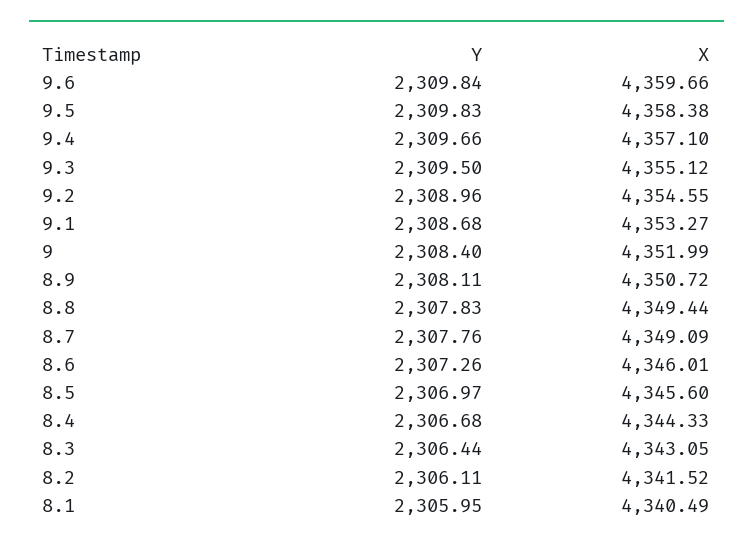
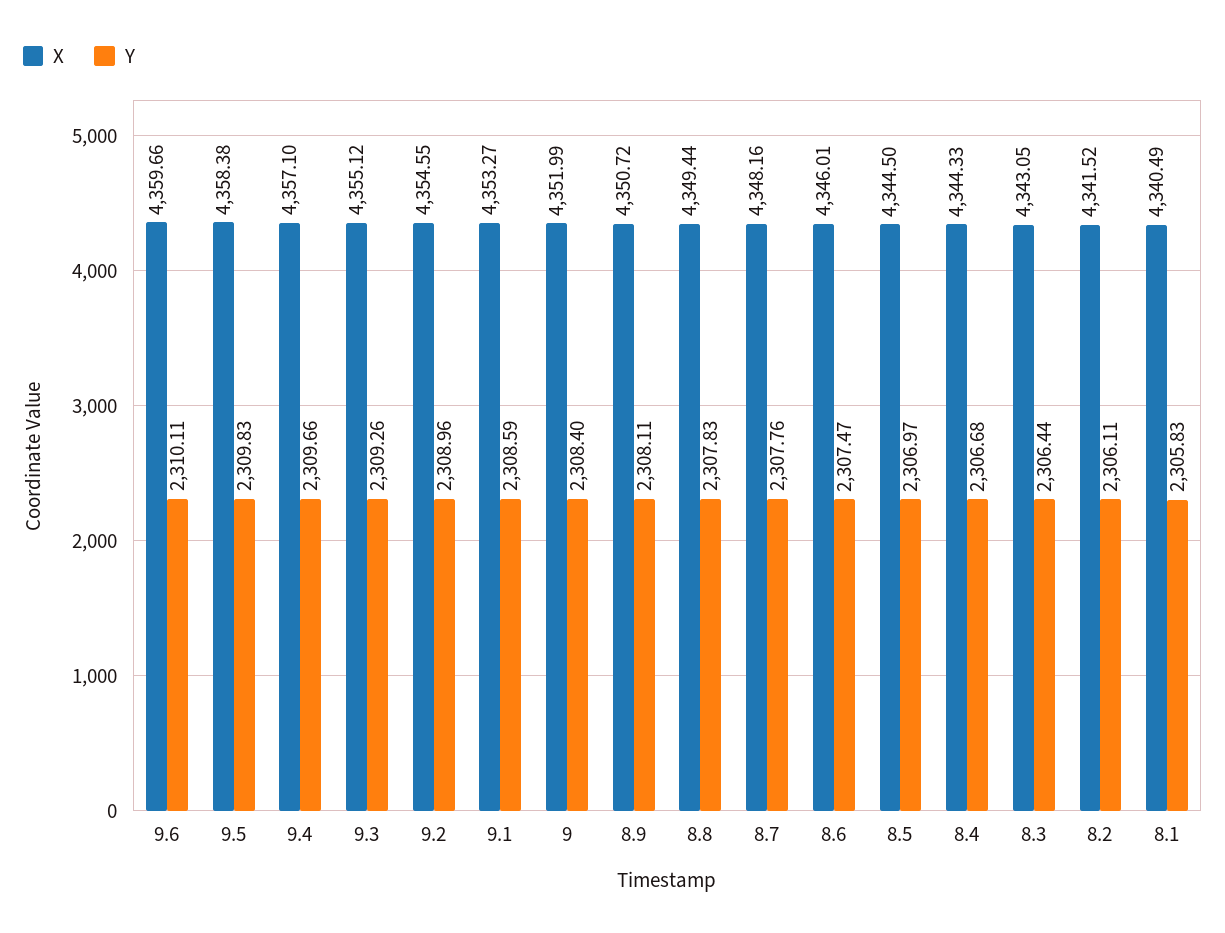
  {
    "Y": {
-     "9.6": 2309.84,
+     "9.6": 2310.11,
      "9.5": 2309.83,
      "9.4": 2309.66,
-     "9.3": 2309.5,
+     "9.3": 2309.26,
      "9.2": 2308.96,
-     "9.1": 2308.68,
+     "9.1": 2308.59,
      "9": 2308.4,
      "8.9": 2308.11,
      "8.8": 2307.83,
      "8.7": 2307.76,
-     "8.6": 2307.26,
+     "8.6": 2307.47,
      "8.5": 2306.97,
      "8.4": 2306.68,
      "8.3": 2306.44,
      "8.2": 2306.11,
-     "8.1": 2305.95
+     "8.1": 2305.83
    },
    "X": {
      "9.6": 4359.66,
      "9.5": 4358.38,
      "9.4": 4357.1,
      "9.3": 4355.12,
      "9.2": 4354.55,
      "9.1": 4353.27,
      "9": 4351.99,
      "8.9": 4350.72,
      "8.8": 4349.44,
-     "8.7": 4349.09,
+     "8.7": 4348.16,
      "8.6": 4346.01,
-     "8.5": 4345.6,
+     "8.5": 4344.5,
      "8.4": 4344.33,
      "8.3": 4343.05,
      "8.2": 4341.52,
      "8.1": 4340.49
    }
  }

